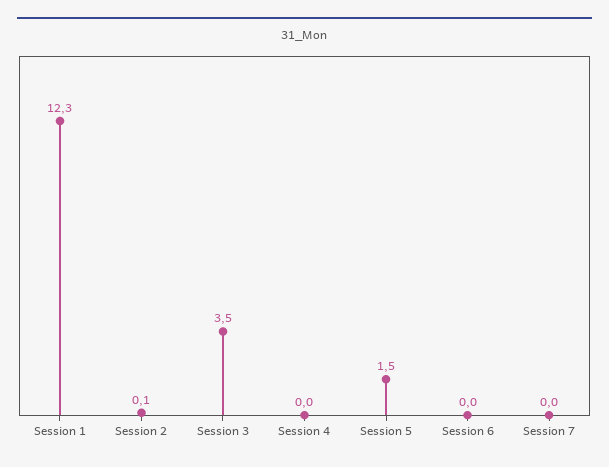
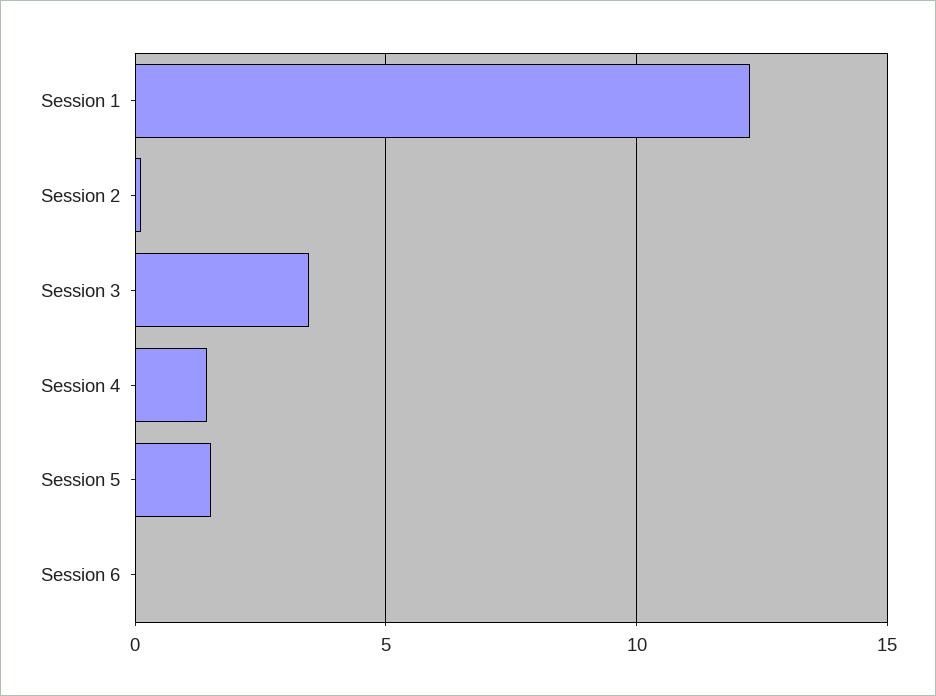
  {
    "Session 1": 12.3,
    "Session 2": 0.1,
    "Session 3": 3.5,
-   "Session 4": 0,
+   "Session 4": 1.5,
    "Session 5": 1.5,
-   "Session 6": 0,
+   "Session 6": 0
-   "Session 7": 0
  }

